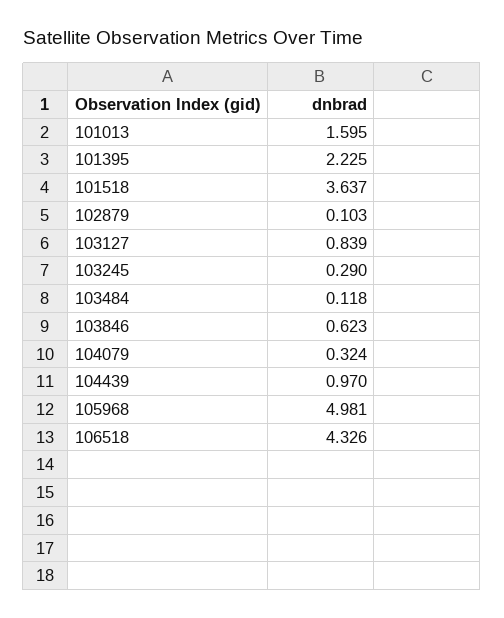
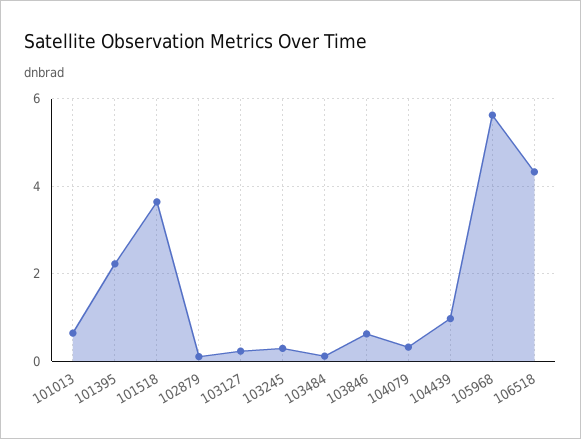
  {
-   "101013": 1.595,
+   "101013": 0.6,
    "101395": 2.225,
    "101518": 3.637,
    "102879": 0.103,
-   "103127": 0.839,
+   "103127": 0.2,
    "103245": 0.29,
    "103484": 0.118,
    "103846": 0.623,
    "104079": 0.324,
    "104439": 0.97,
-   "105968": 4.981,
+   "105968": 5.6,
    "106518": 4.326
  }

